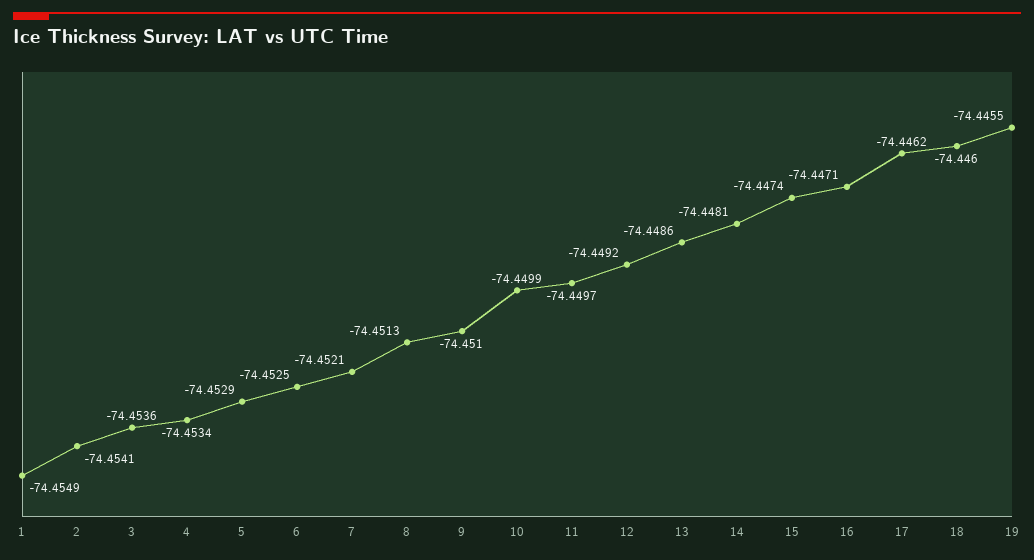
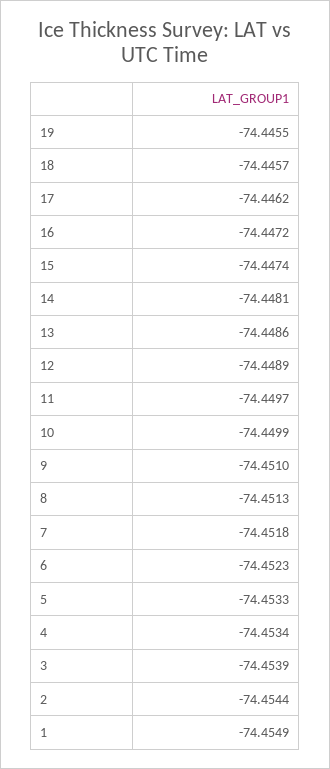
  {
    "1": -74.4549,
-   "2": -74.4541,
+   "2": -74.4544,
-   "3": -74.4536,
+   "3": -74.4539,
    "4": -74.4534,
-   "5": -74.4529,
+   "5": -74.4533,
-   "6": -74.4525,
+   "6": -74.4523,
-   "7": -74.4521,
+   "7": -74.4518,
    "8": -74.4513,
    "9": -74.451,
    "10": -74.4499,
    "11": -74.4497,
-   "12": -74.4492,
+   "12": -74.4489,
    "13": -74.4486,
    "14": -74.4481,
    "15": -74.4474,
-   "16": -74.4471,
+   "16": -74.4472,
    "17": -74.4462,
-   "18": -74.446,
+   "18": -74.4457,
    "19": -74.4455
  }

